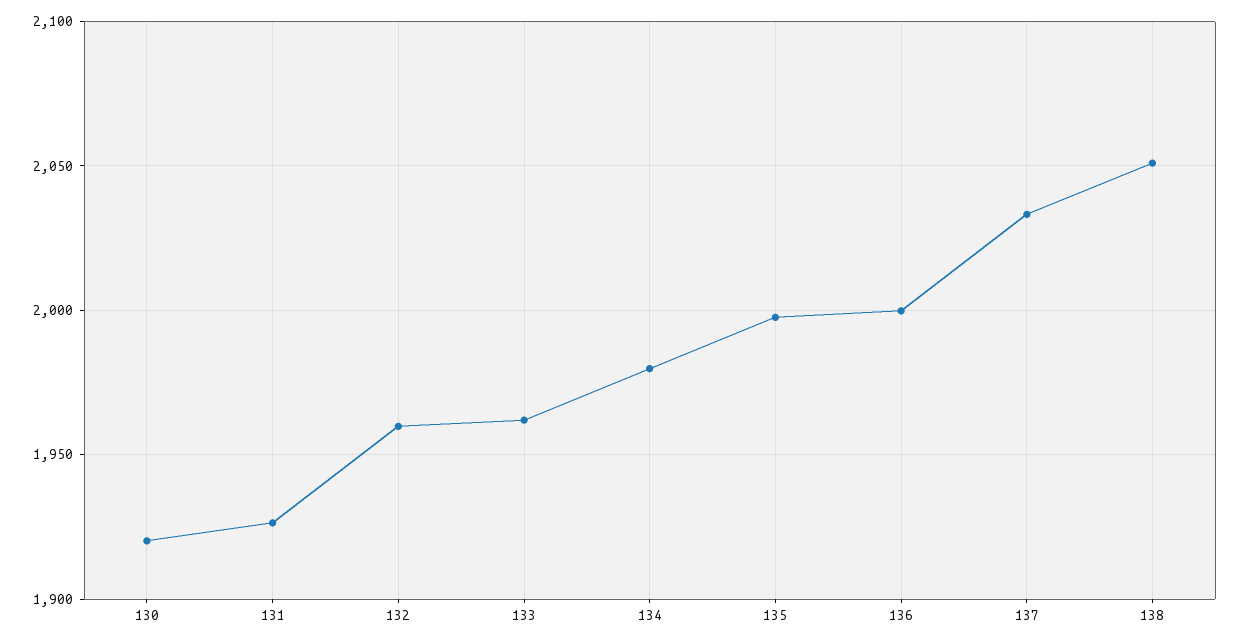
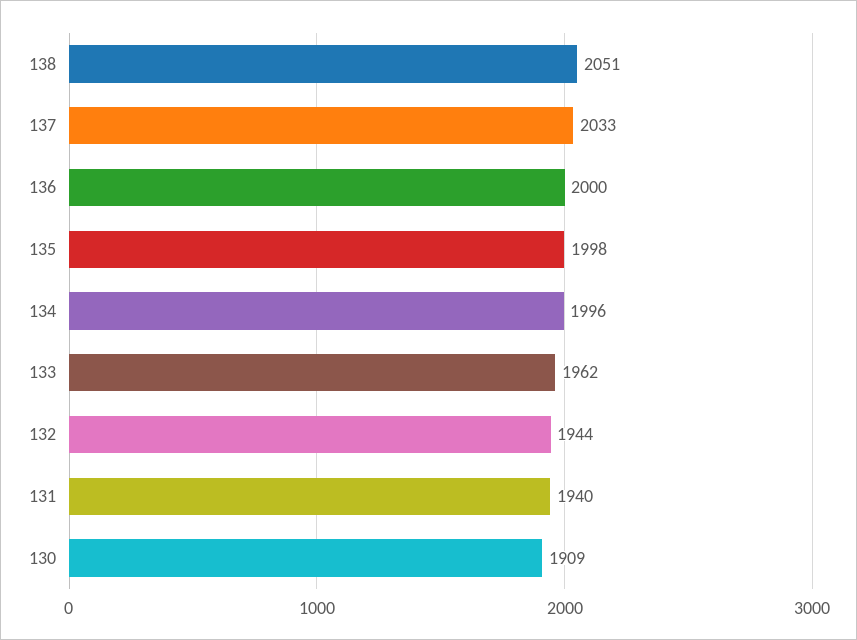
  {
-   "130": 1920,
+   "130": 1909,
-   "131": 1925,
+   "131": 1940,
-   "132": 1960,
+   "132": 1944,
    "133": 1962,
-   "134": 1980,
+   "134": 1996,
    "135": 1998,
    "136": 2000,
    "137": 2033,
    "138": 2051
  }

